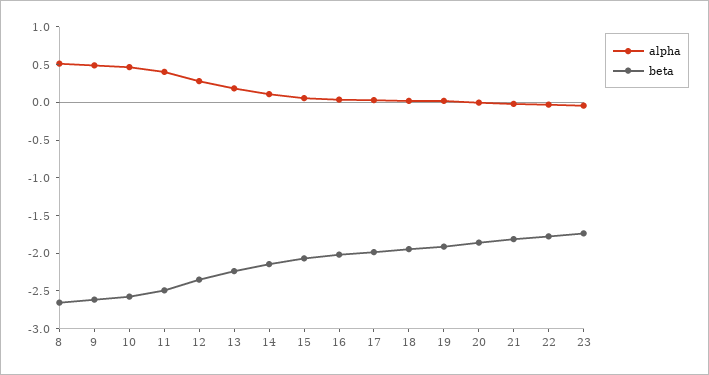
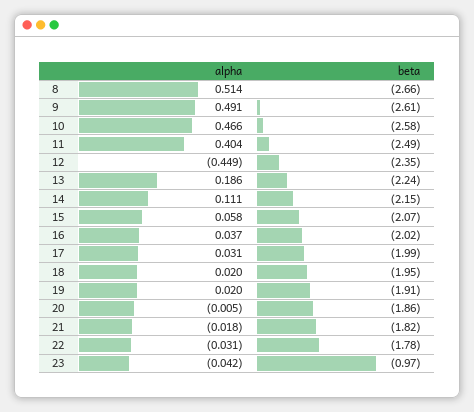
  {
    "alpha": {
      "8": 0.514,
      "9": 0.491,
      "10": 0.466,
      "11": 0.404,
-     "12": 0.25,
+     "12": -0.449,
      "13": 0.186,
      "14": 0.111,
      "15": 0.058,
      "16": 0.037,
      "17": 0.031,
      "18": 0.02,
      "19": 0.02,
      "20": -0.005,
      "21": -0.018,
      "22": -0.031,
      "23": -0.042
    },
    "beta": {
      "8": -2.66,
      "9": -2.61,
      "10": -2.58,
      "11": -2.49,
      "12": -2.35,
      "13": -2.24,
      "14": -2.15,
      "15": -2.07,
      "16": -2.02,
      "17": -1.99,
      "18": -1.95,
      "19": -1.91,
      "20": -1.86,
      "21": -1.82,
      "22": -1.78,
-     "23": -1.75
+     "23": -0.97
    }
  }

